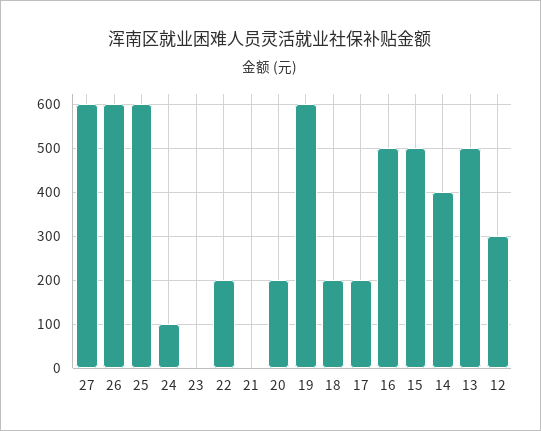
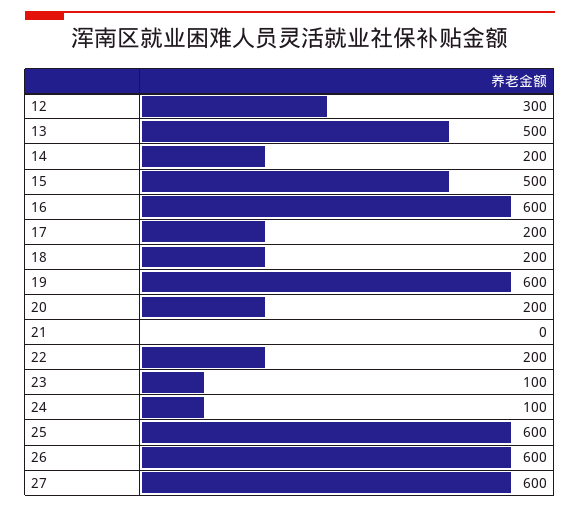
  {
    "27": 600,
    "26": 600,
    "25": 600,
    "24": 100,
-   "23": 0,
+   "23": 100,
    "22": 200,
    "21": 0,
    "20": 200,
    "19": 600,
    "18": 200,
    "17": 200,
-   "16": 500,
+   "16": 600,
    "15": 500,
-   "14": 400,
+   "14": 200,
    "13": 500,
    "12": 300
  }

